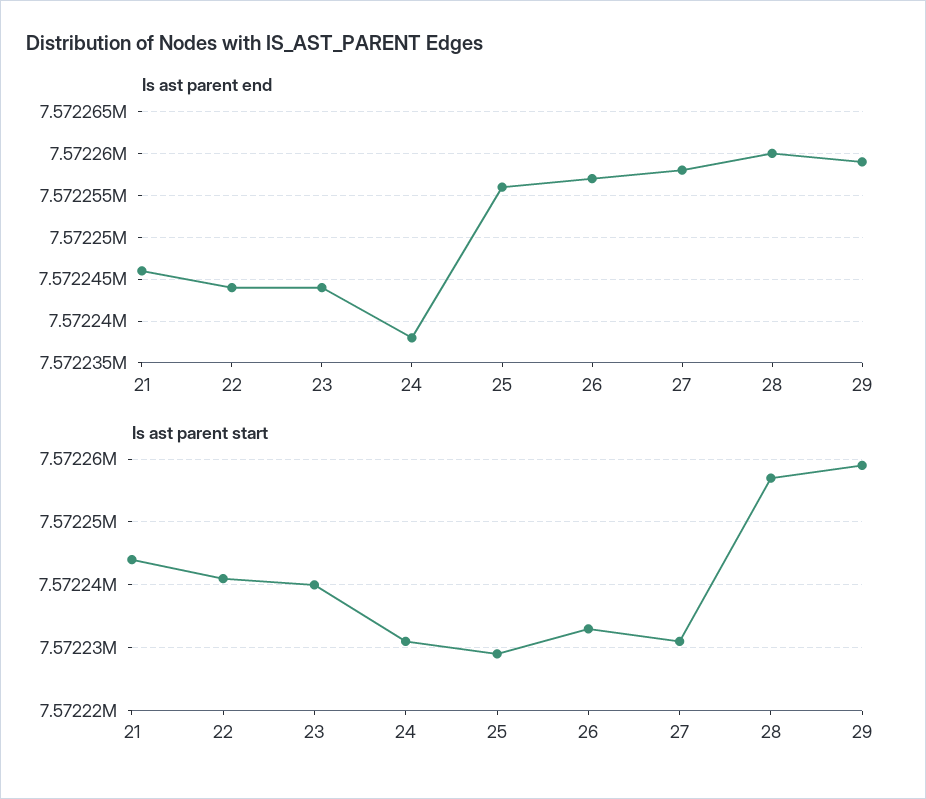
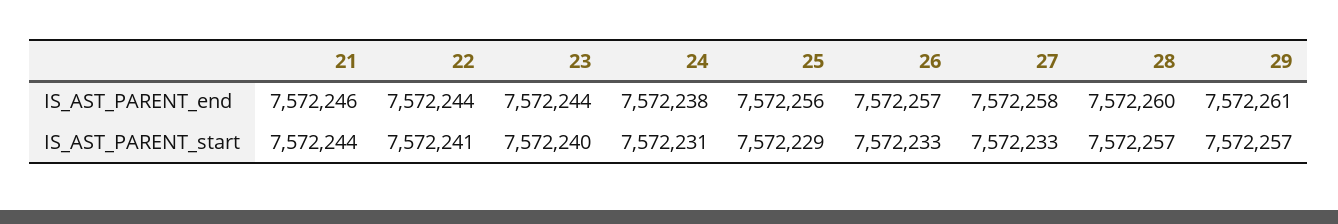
  {
    "Is ast parent end": {
      "21": 7572246,
      "22": 7572244,
      "23": 7572244,
      "24": 7572238,
      "25": 7572256,
      "26": 7572257,
      "27": 7572258,
      "28": 7572260,
-     "29": 7572259
+     "29": 7572261
    },
    "Is ast parent start": {
      "21": 7572244,
      "22": 7572241,
      "23": 7572240,
      "24": 7572231,
      "25": 7572229,
      "26": 7572233,
-     "27": 7572231,
+     "27": 7572233,
      "28": 7572257,
-     "29": 7572259
+     "29": 7572257
    }
  }

